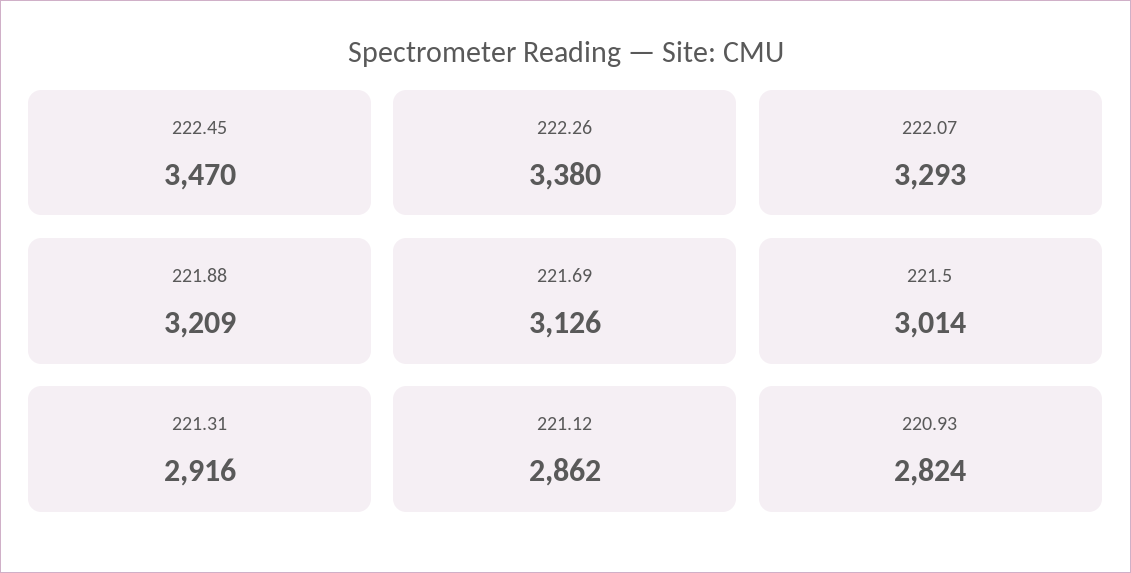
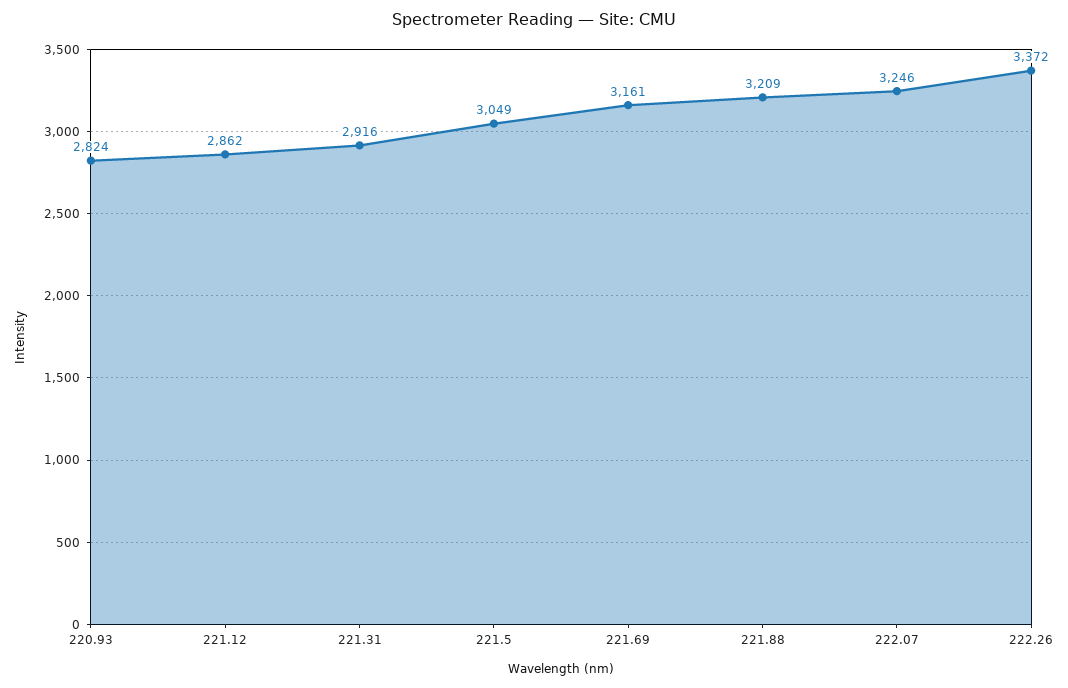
  {
-   "222.45": 3470,
-   "222.26": 3380,
+   "222.26": 3372,
-   "222.07": 3293,
+   "222.07": 3246,
    "221.88": 3209,
-   "221.69": 3126,
+   "221.69": 3161,
-   "221.5": 3014,
+   "221.5": 3049,
    "221.31": 2916,
    "221.12": 2862,
    "220.93": 2824
  }

